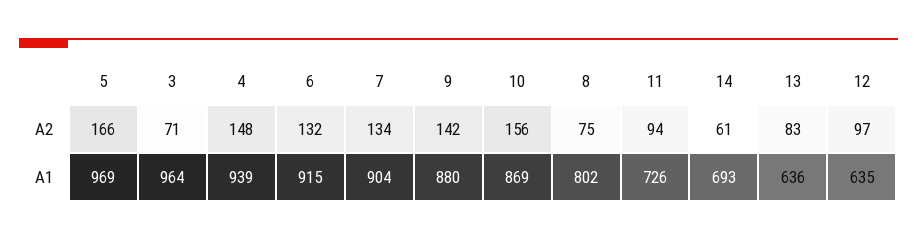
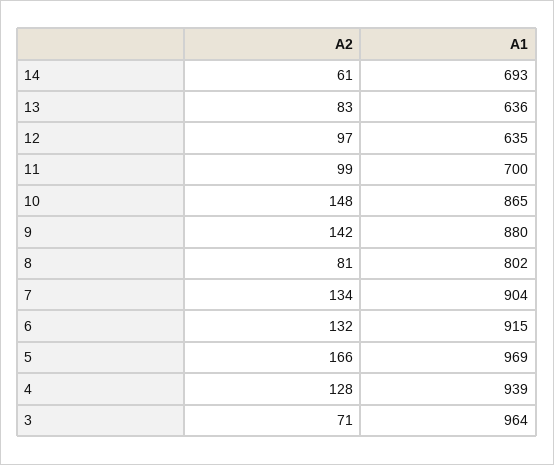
  {
    "5": {
      "A2": 166,
      "A1": 969
    },
    "3": {
      "A2": 71,
      "A1": 964
    },
    "4": {
-     "A2": 148,
+     "A2": 128,
      "A1": 939
    },
    "6": {
      "A2": 132,
      "A1": 915
    },
    "7": {
      "A2": 134,
      "A1": 904
    },
    "9": {
      "A2": 142,
      "A1": 880
    },
    "10": {
-     "A2": 156,
+     "A2": 148,
-     "A1": 869
+     "A1": 865
    },
    "8": {
-     "A2": 75,
+     "A2": 81,
      "A1": 802
    },
    "11": {
-     "A2": 94,
+     "A2": 99,
-     "A1": 726
+     "A1": 700
    },
    "14": {
      "A2": 61,
      "A1": 693
    },
    "13": {
      "A2": 83,
      "A1": 636
    },
    "12": {
      "A2": 97,
      "A1": 635
    }
  }

